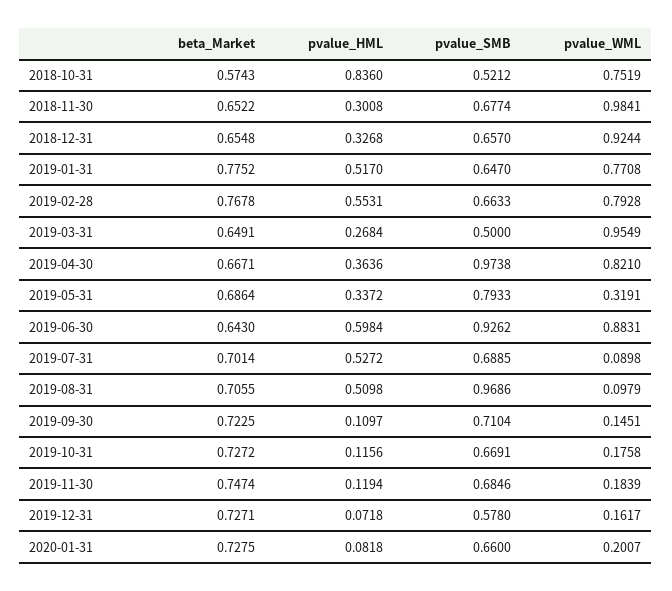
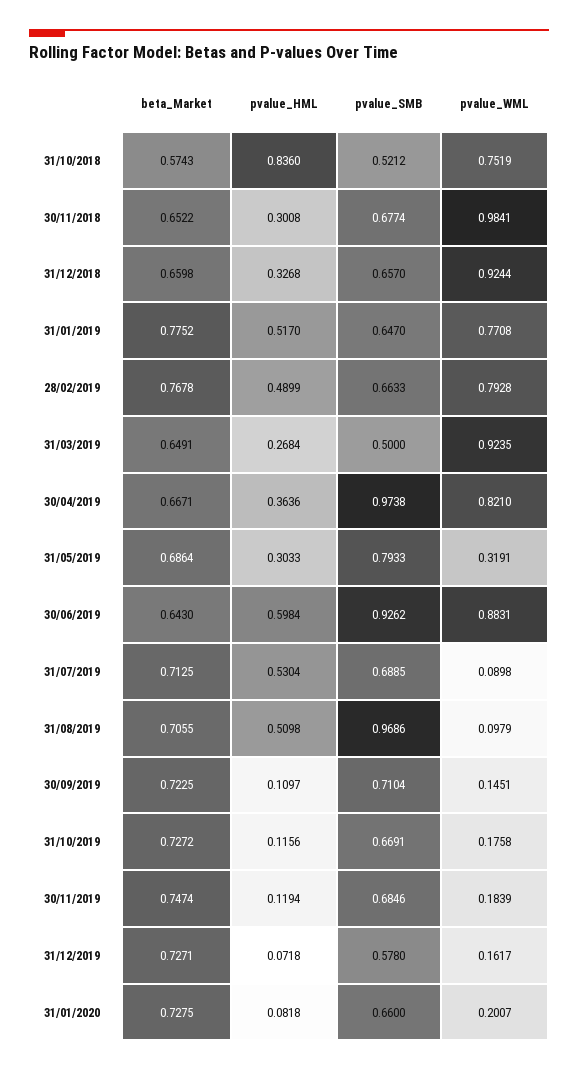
  {
    "beta_Market": {
      "2018-10-31": 0.5743,
      "2018-11-30": 0.6522,
-     "2018-12-31": 0.6548,
+     "2018-12-31": 0.6598,
      "2019-01-31": 0.7752,
      "2019-02-28": 0.7678,
      "2019-03-31": 0.6491,
      "2019-04-30": 0.6671,
      "2019-05-31": 0.6864,
      "2019-06-30": 0.643,
-     "2019-07-31": 0.7014,
+     "2019-07-31": 0.7125,
      "2019-08-31": 0.7055,
      "2019-09-30": 0.7225,
      "2019-10-31": 0.7272,
      "2019-11-30": 0.7474,
      "2019-12-31": 0.7271,
      "2020-01-31": 0.7275
    },
    "pvalue_HML": {
      "2018-10-31": 0.836,
      "2018-11-30": 0.3008,
      "2018-12-31": 0.3268,
      "2019-01-31": 0.517,
-     "2019-02-28": 0.5531,
+     "2019-02-28": 0.4899,
      "2019-03-31": 0.2684,
      "2019-04-30": 0.3636,
-     "2019-05-31": 0.3372,
+     "2019-05-31": 0.3033,
      "2019-06-30": 0.5984,
-     "2019-07-31": 0.5272,
+     "2019-07-31": 0.5304,
      "2019-08-31": 0.5098,
      "2019-09-30": 0.1097,
      "2019-10-31": 0.1156,
      "2019-11-30": 0.1194,
      "2019-12-31": 0.0718,
      "2020-01-31": 0.0818
    },
    "pvalue_SMB": {
      "2018-10-31": 0.5212,
      "2018-11-30": 0.6774,
      "2018-12-31": 0.657,
      "2019-01-31": 0.647,
      "2019-02-28": 0.6633,
      "2019-03-31": 0.5,
      "2019-04-30": 0.9738,
      "2019-05-31": 0.7933,
      "2019-06-30": 0.9262,
      "2019-07-31": 0.6885,
      "2019-08-31": 0.9686,
      "2019-09-30": 0.7104,
      "2019-10-31": 0.6691,
      "2019-11-30": 0.6846,
      "2019-12-31": 0.578,
      "2020-01-31": 0.66
    },
    "pvalue_WML": {
      "2018-10-31": 0.7519,
      "2018-11-30": 0.9841,
      "2018-12-31": 0.9244,
      "2019-01-31": 0.7708,
      "2019-02-28": 0.7928,
-     "2019-03-31": 0.9549,
+     "2019-03-31": 0.9235,
      "2019-04-30": 0.821,
      "2019-05-31": 0.3191,
      "2019-06-30": 0.8831,
      "2019-07-31": 0.0898,
      "2019-08-31": 0.0979,
      "2019-09-30": 0.1451,
      "2019-10-31": 0.1758,
      "2019-11-30": 0.1839,
      "2019-12-31": 0.1617,
      "2020-01-31": 0.2007
    }
  }

